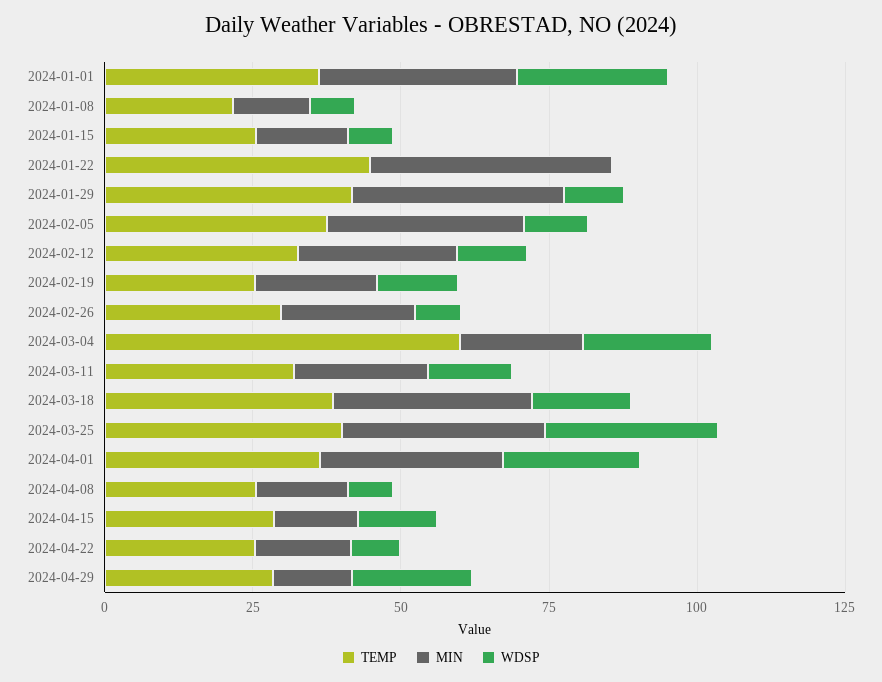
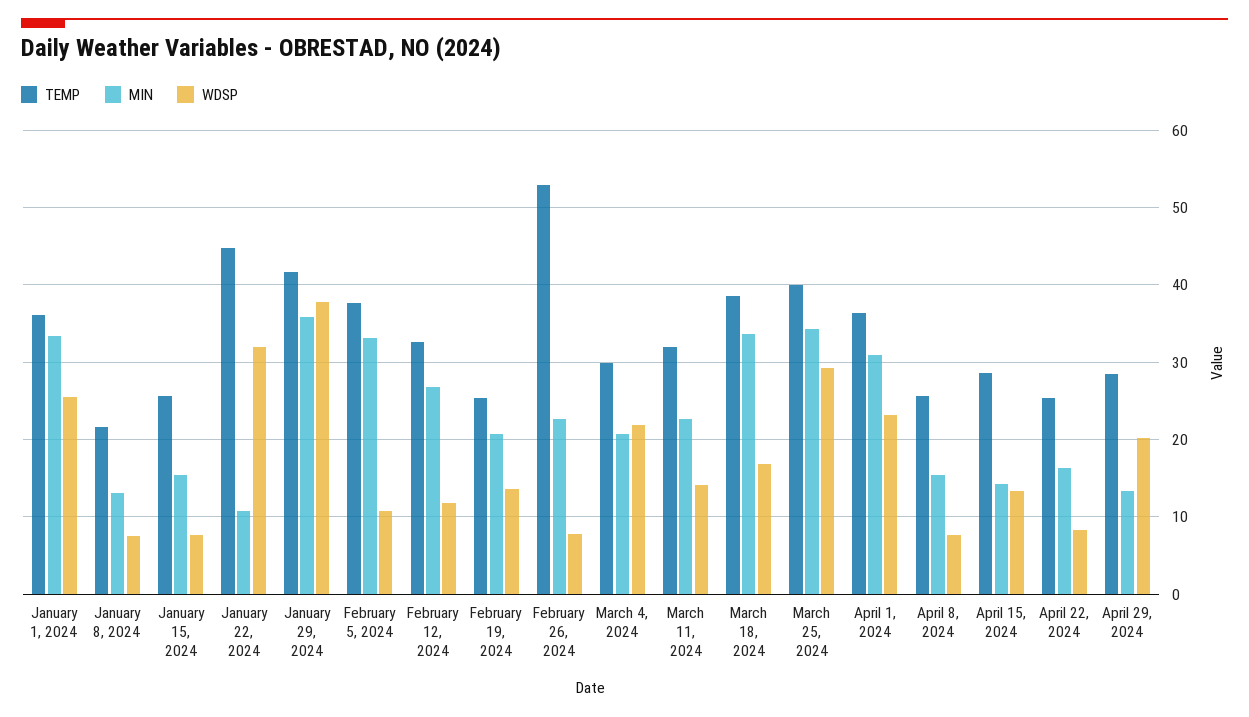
  {
    "TEMP": {
      "2024-01-01": 36,
      "2024-01-08": 22,
      "2024-01-15": 26,
      "2024-01-22": 45,
      "2024-01-29": 42,
      "2024-02-05": 38,
      "2024-02-12": 33,
      "2024-02-19": 25,
-     "2024-02-26": 30,
+     "2024-02-26": 53,
-     "2024-03-04": 60,
+     "2024-03-04": 30,
      "2024-03-11": 32,
      "2024-03-18": 39,
      "2024-03-25": 40,
      "2024-04-01": 36,
      "2024-04-08": 26,
      "2024-04-15": 29,
      "2024-04-22": 25,
      "2024-04-29": 29
    },
    "MIN": {
      "2024-01-01": 33,
      "2024-01-08": 13,
      "2024-01-15": 15,
-     "2024-01-22": 40,
+     "2024-01-22": 11,
      "2024-01-29": 36,
      "2024-02-05": 33,
      "2024-02-12": 27,
      "2024-02-19": 21,
      "2024-02-26": 23,
      "2024-03-04": 21,
      "2024-03-11": 23,
      "2024-03-18": 34,
      "2024-03-25": 34,
      "2024-04-01": 31,
      "2024-04-08": 15,
      "2024-04-15": 14,
      "2024-04-22": 16,
      "2024-04-29": 13
    },
    "WDSP": {
      "2024-01-01": 26,
      "2024-01-08": 8,
      "2024-01-15": 8,
-     "2024-01-22": 0,
+     "2024-01-22": 32,
-     "2024-01-29": 10,
+     "2024-01-29": 38,
      "2024-02-05": 11,
      "2024-02-12": 12,
      "2024-02-19": 14,
      "2024-02-26": 8,
      "2024-03-04": 22,
      "2024-03-11": 14,
      "2024-03-18": 17,
      "2024-03-25": 29,
      "2024-04-01": 23,
      "2024-04-08": 8,
      "2024-04-15": 13,
      "2024-04-22": 8,
      "2024-04-29": 20
    }
  }

